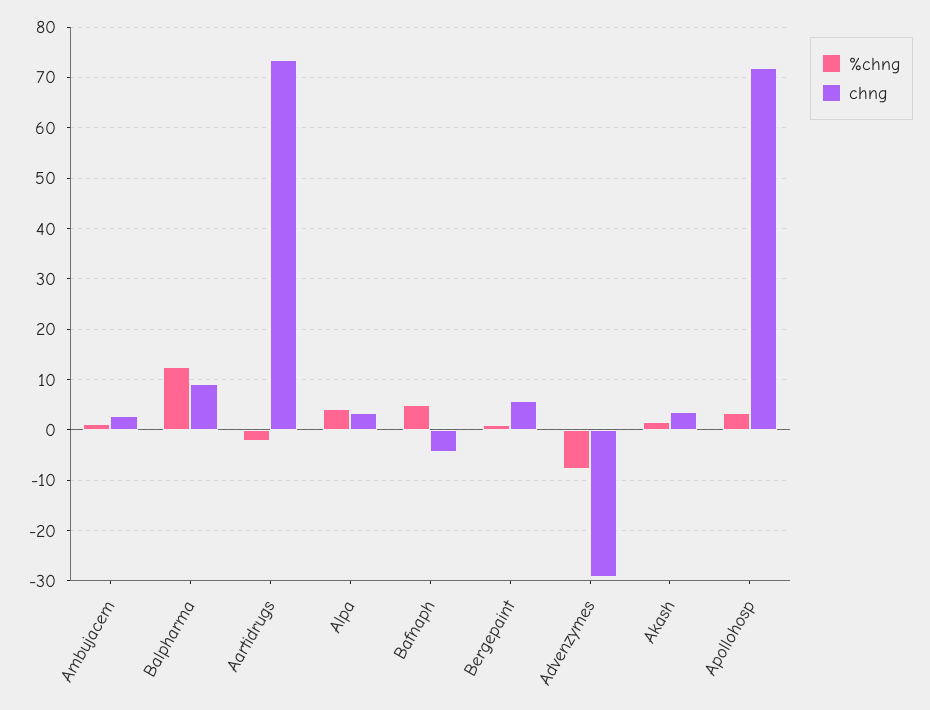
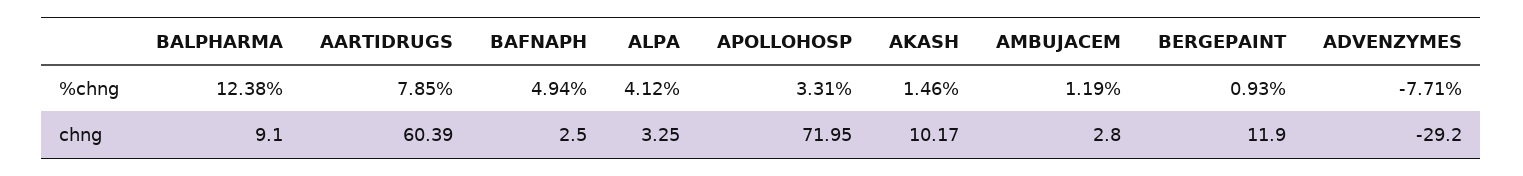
  {
    "%chng": {
      "Ambujacem": 1.19,
      "Balpharma": 12.38,
-     "Aartidrugs": -2,
+     "Aartidrugs": 7.85,
      "Alpa": 4.12,
      "Bafnaph": 4.94,
      "Bergepaint": 0.93,
      "Advenzymes": -7.71,
      "Akash": 1.46,
      "Apollohosp": 3.31
    },
    "chng": {
      "Ambujacem": 2.8,
      "Balpharma": 9.1,
-     "Aartidrugs": 74,
+     "Aartidrugs": 60.39,
      "Alpa": 3.25,
-     "Bafnaph": -4,
+     "Bafnaph": 2.5,
-     "Bergepaint": 6,
+     "Bergepaint": 11.9,
      "Advenzymes": -29.2,
-     "Akash": 4,
+     "Akash": 10.17,
      "Apollohosp": 71.95
    }
  }

